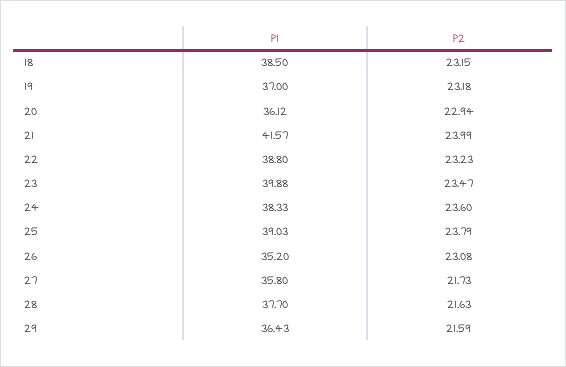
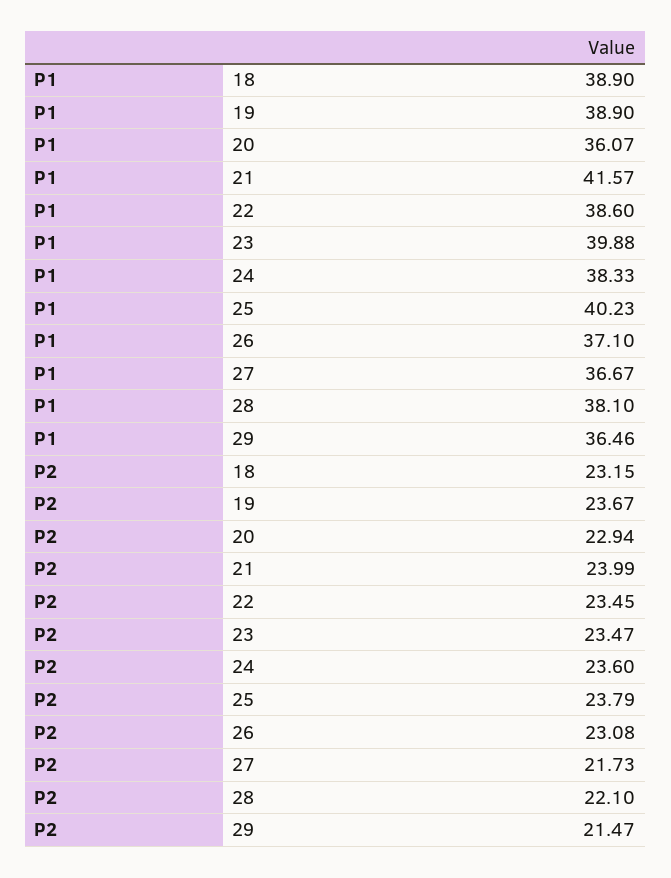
  {
    "P1": {
-     "18": 38.5,
+     "18": 38.9,
-     "19": 37,
+     "19": 38.9,
-     "20": 36.12,
+     "20": 36.07,
      "21": 41.57,
-     "22": 38.8,
+     "22": 38.6,
      "23": 39.88,
      "24": 38.33,
-     "25": 39.03,
+     "25": 40.23,
-     "26": 35.2,
+     "26": 37.1,
-     "27": 35.8,
+     "27": 36.67,
-     "28": 37.7,
+     "28": 38.1,
-     "29": 36.43
+     "29": 36.46
    },
    "P2": {
      "18": 23.15,
-     "19": 23.18,
+     "19": 23.67,
      "20": 22.94,
      "21": 23.99,
-     "22": 23.23,
+     "22": 23.45,
      "23": 23.47,
      "24": 23.6,
      "25": 23.79,
      "26": 23.08,
      "27": 21.73,
-     "28": 21.63,
+     "28": 22.1,
-     "29": 21.59
+     "29": 21.47
    }
  }

